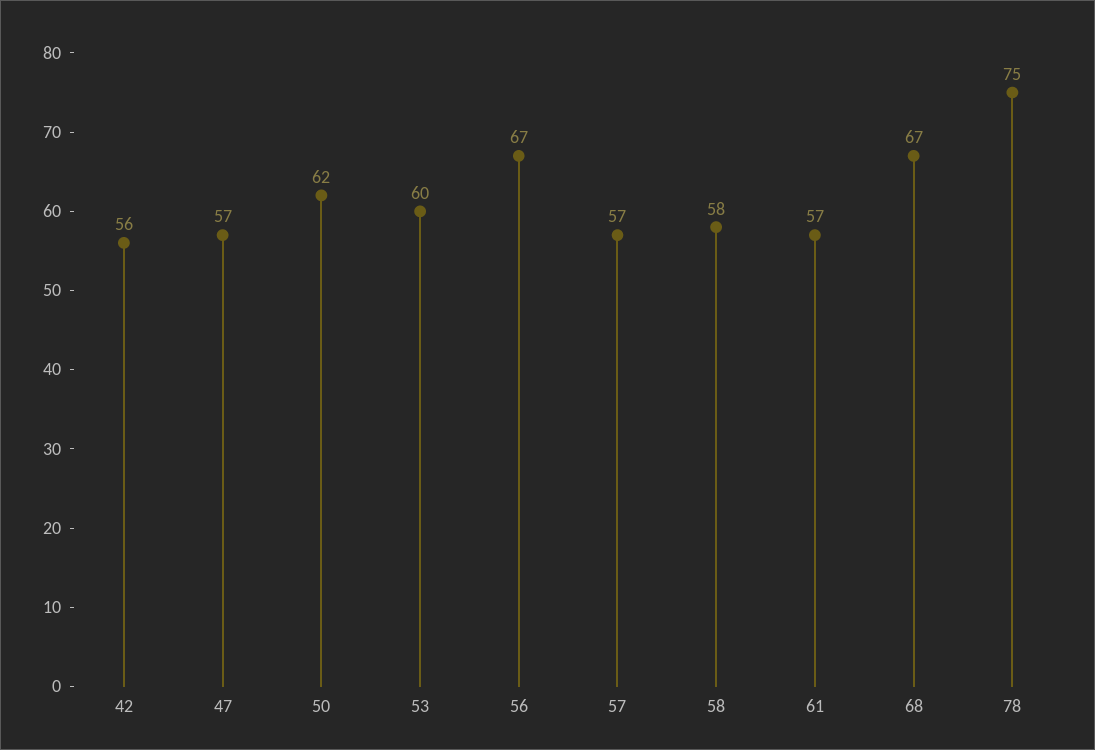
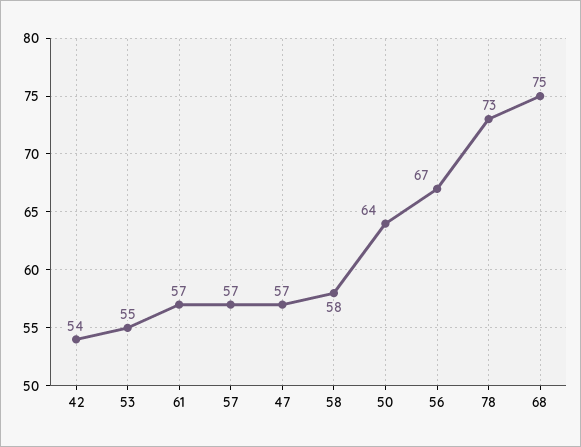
  {
-   "42": 56,
+   "42": 54,
    "47": 57,
-   "50": 62,
+   "50": 64,
-   "53": 60,
+   "53": 55,
    "56": 67,
    "57": 57,
    "58": 58,
    "61": 57,
-   "68": 67,
+   "68": 75,
-   "78": 75
+   "78": 73
  }

